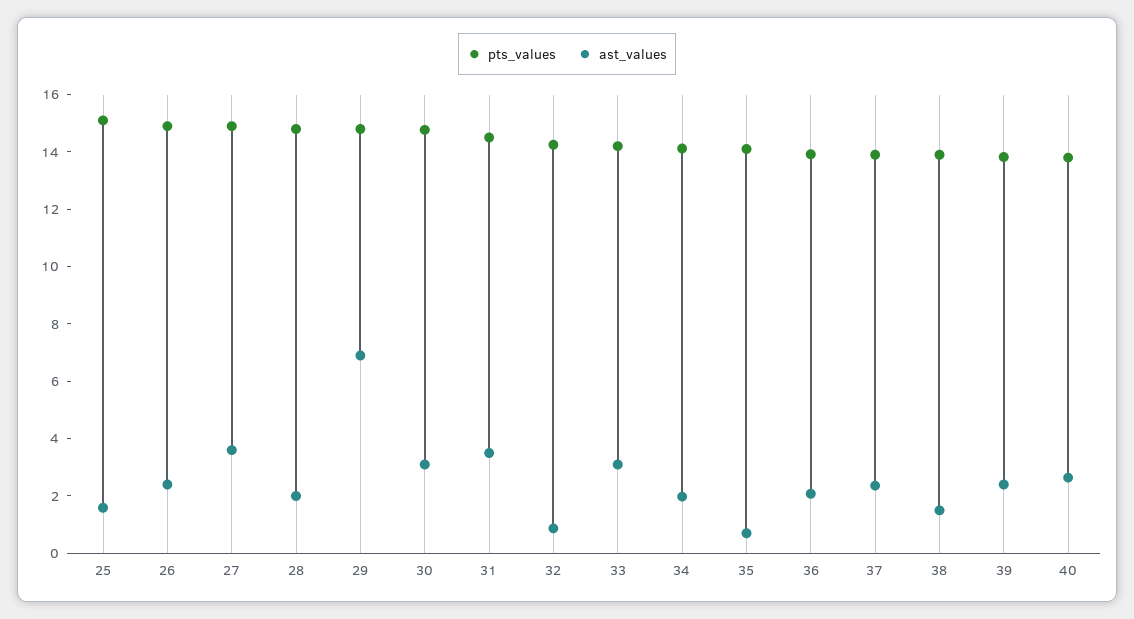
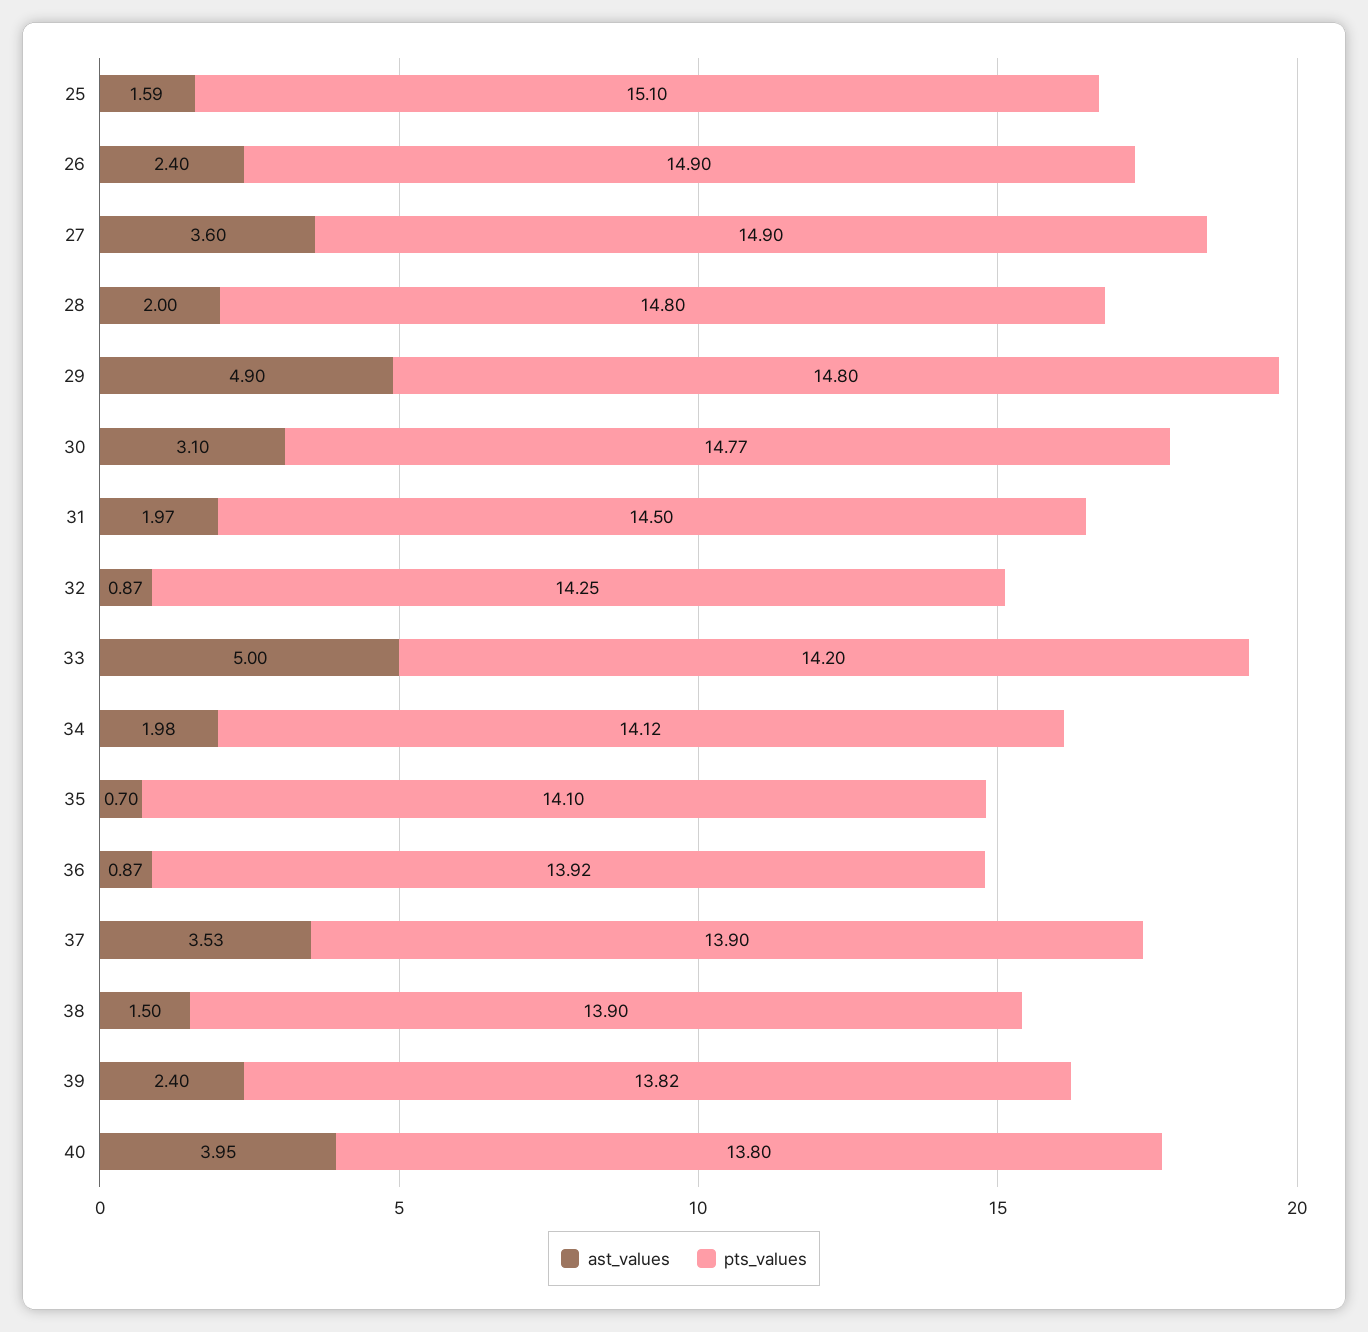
  {
    "pts_values": {
      "25": 15.1,
      "26": 14.9,
      "27": 14.9,
      "28": 14.8,
      "29": 14.8,
      "30": 14.77,
      "31": 14.5,
      "32": 14.25,
      "33": 14.2,
      "34": 14.12,
      "35": 14.1,
      "36": 13.92,
      "37": 13.9,
      "38": 13.9,
      "39": 13.82,
      "40": 13.8
    },
    "ast_values": {
      "25": 1.59,
      "26": 2.4,
      "27": 3.6,
      "28": 2,
-     "29": 7,
+     "29": 4.9,
      "30": 3.1,
-     "31": 3.5,
+     "31": 1.97,
      "32": 0.87,
-     "33": 3,
+     "33": 5,
      "34": 1.98,
      "35": 0.7,
-     "36": 2,
+     "36": 0.87,
-     "37": 2.5,
+     "37": 3.53,
      "38": 1.5,
      "39": 2.4,
-     "40": 2.5
+     "40": 3.95
    }
  }

